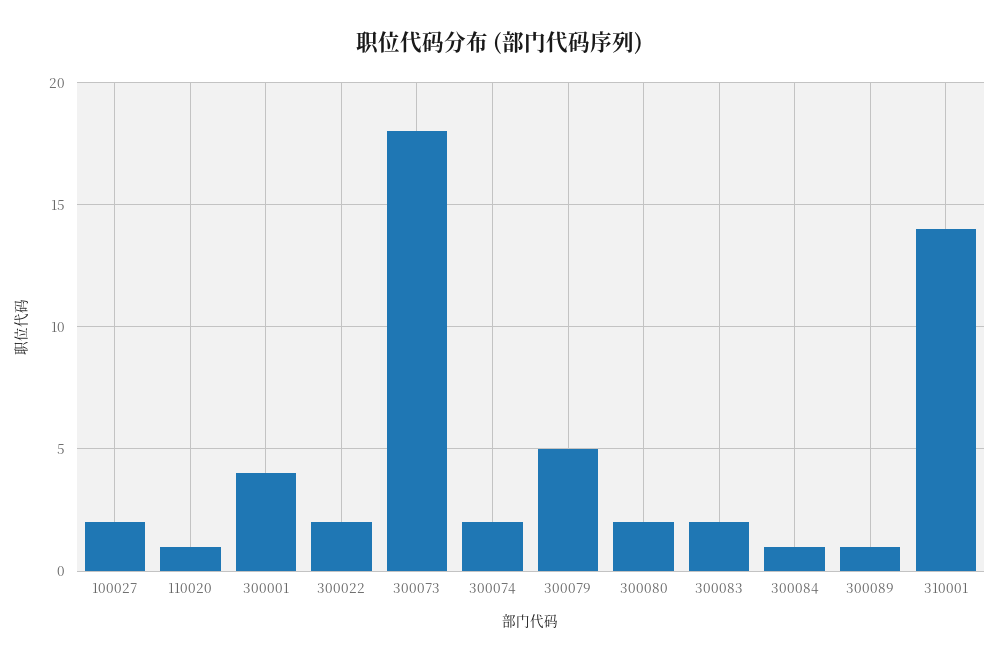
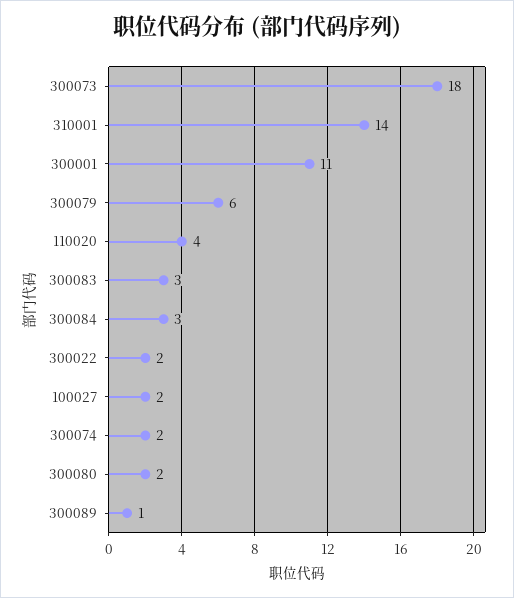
  {
    "100027": 2,
-   "110020": 1,
+   "110020": 4,
-   "300001": 4,
+   "300001": 11,
    "300022": 2,
    "300073": 18,
    "300074": 2,
-   "300079": 5,
+   "300079": 6,
    "300080": 2,
-   "300083": 2,
+   "300083": 3,
-   "300084": 1,
+   "300084": 3,
    "300089": 1,
    "310001": 14
  }

